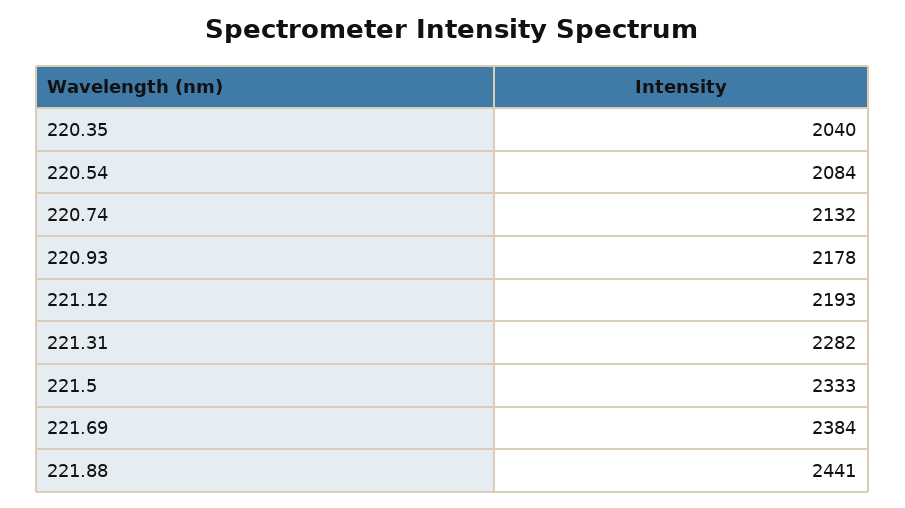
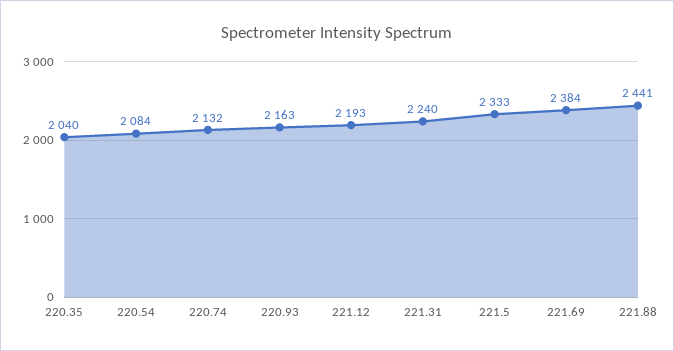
  {
    "220.35": 2040,
    "220.54": 2084,
    "220.74": 2132,
-   "220.93": 2178,
+   "220.93": 2163,
    "221.12": 2193,
-   "221.31": 2282,
+   "221.31": 2240,
    "221.5": 2333,
    "221.69": 2384,
    "221.88": 2441
  }

